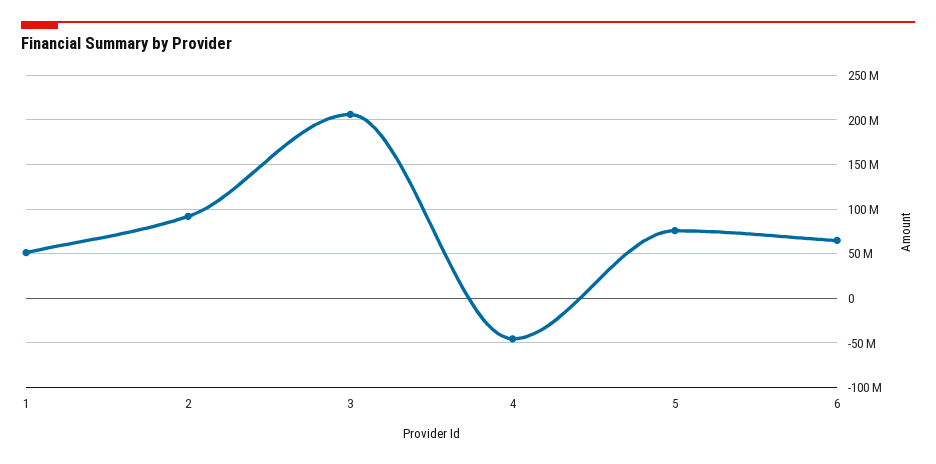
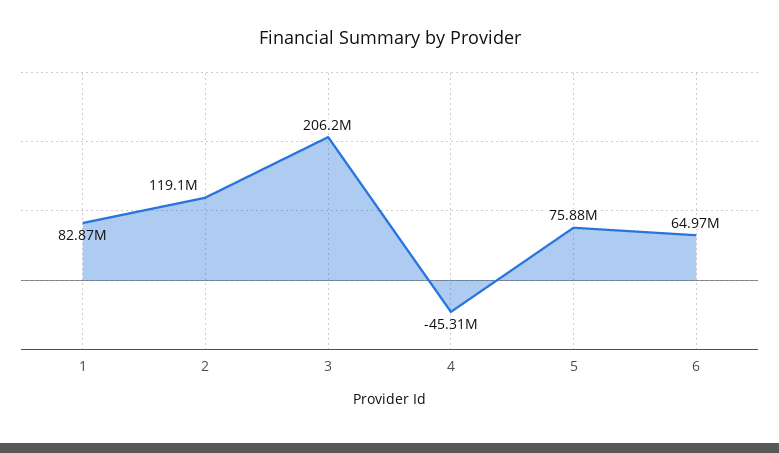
  {
-   "1": 50000000,
+   "1": 82870000,
-   "2": 90000000,
+   "2": 119100000,
    "3": 206200000,
    "4": -45310000,
    "5": 75880000,
    "6": 64970000
  }

